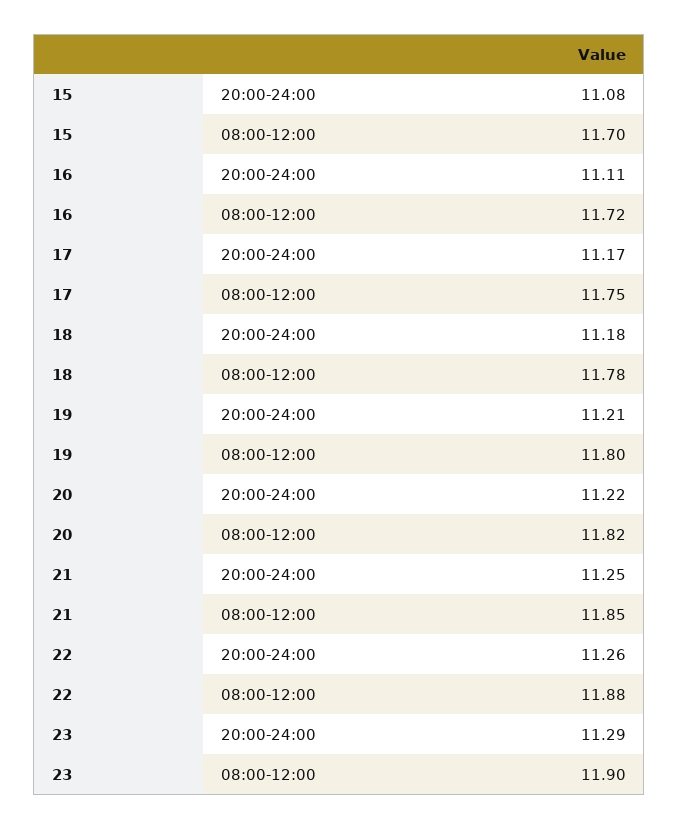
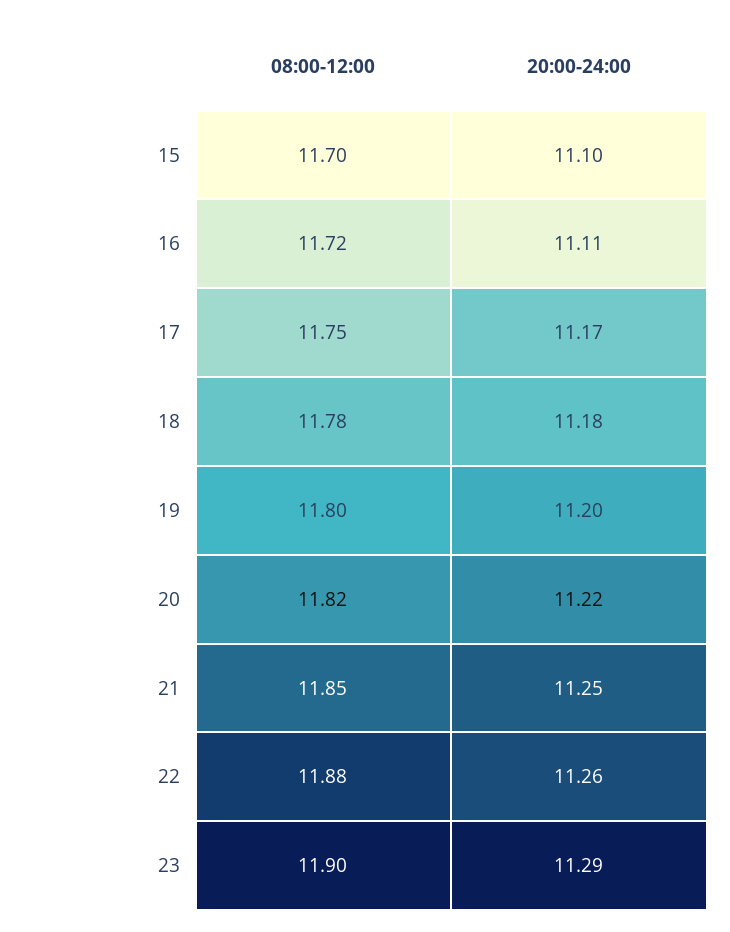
  {
    "15": {
-     "20:00-24:00": 11.08,
+     "20:00-24:00": 11.1,
      "08:00-12:00": 11.7
    },
    "16": {
      "20:00-24:00": 11.11,
      "08:00-12:00": 11.72
    },
    "17": {
      "20:00-24:00": 11.17,
      "08:00-12:00": 11.75
    },
    "18": {
      "20:00-24:00": 11.18,
      "08:00-12:00": 11.78
    },
    "19": {
-     "20:00-24:00": 11.21,
+     "20:00-24:00": 11.2,
      "08:00-12:00": 11.8
    },
    "20": {
      "20:00-24:00": 11.22,
      "08:00-12:00": 11.82
    },
    "21": {
      "20:00-24:00": 11.25,
      "08:00-12:00": 11.85
    },
    "22": {
      "20:00-24:00": 11.26,
      "08:00-12:00": 11.88
    },
    "23": {
      "20:00-24:00": 11.29,
      "08:00-12:00": 11.9
    }
  }

